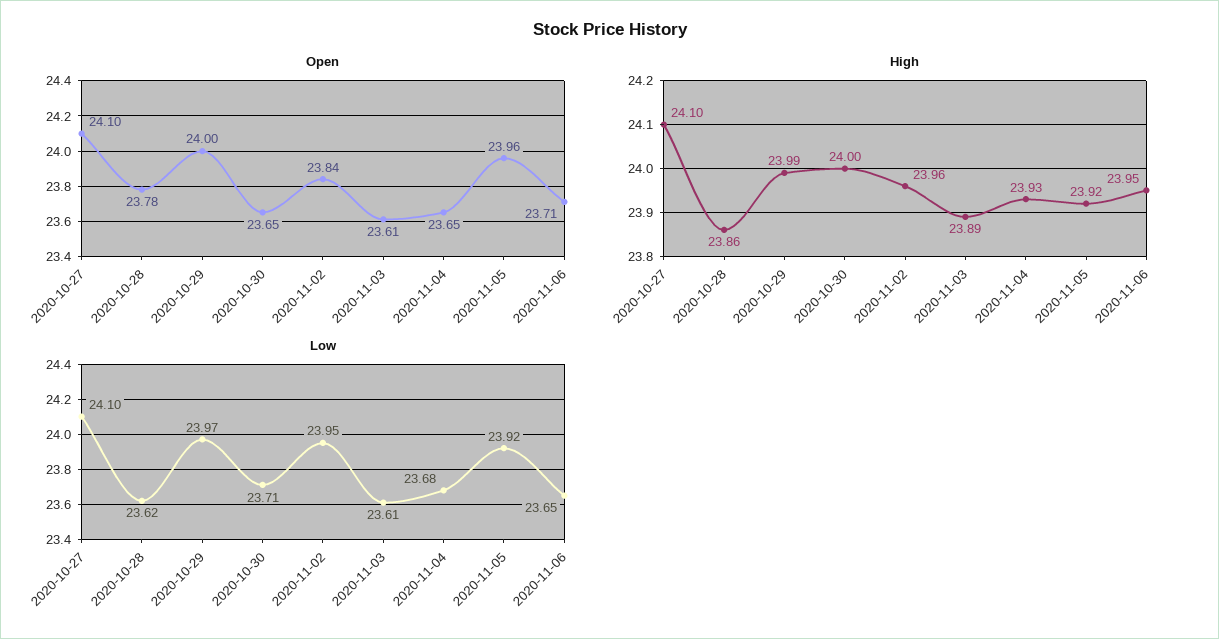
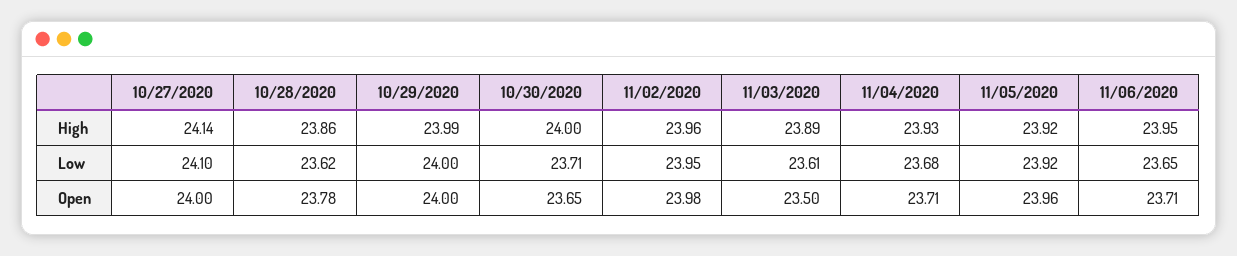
  {
    "Open": {
-     "2020-10-27": 24.1,
+     "2020-10-27": 24,
      "2020-10-28": 23.78,
      "2020-10-29": 24,
      "2020-10-30": 23.65,
-     "2020-11-02": 23.84,
+     "2020-11-02": 23.98,
-     "2020-11-03": 23.61,
+     "2020-11-03": 23.5,
-     "2020-11-04": 23.65,
+     "2020-11-04": 23.71,
      "2020-11-05": 23.96,
      "2020-11-06": 23.71
    },
    "High": {
-     "2020-10-27": 24.1,
+     "2020-10-27": 24.14,
      "2020-10-28": 23.86,
      "2020-10-29": 23.99,
      "2020-10-30": 24,
      "2020-11-02": 23.96,
      "2020-11-03": 23.89,
      "2020-11-04": 23.93,
      "2020-11-05": 23.92,
      "2020-11-06": 23.95
    },
    "Low": {
      "2020-10-27": 24.1,
      "2020-10-28": 23.62,
-     "2020-10-29": 23.97,
+     "2020-10-29": 24,
      "2020-10-30": 23.71,
      "2020-11-02": 23.95,
      "2020-11-03": 23.61,
      "2020-11-04": 23.68,
      "2020-11-05": 23.92,
      "2020-11-06": 23.65
    }
  }

